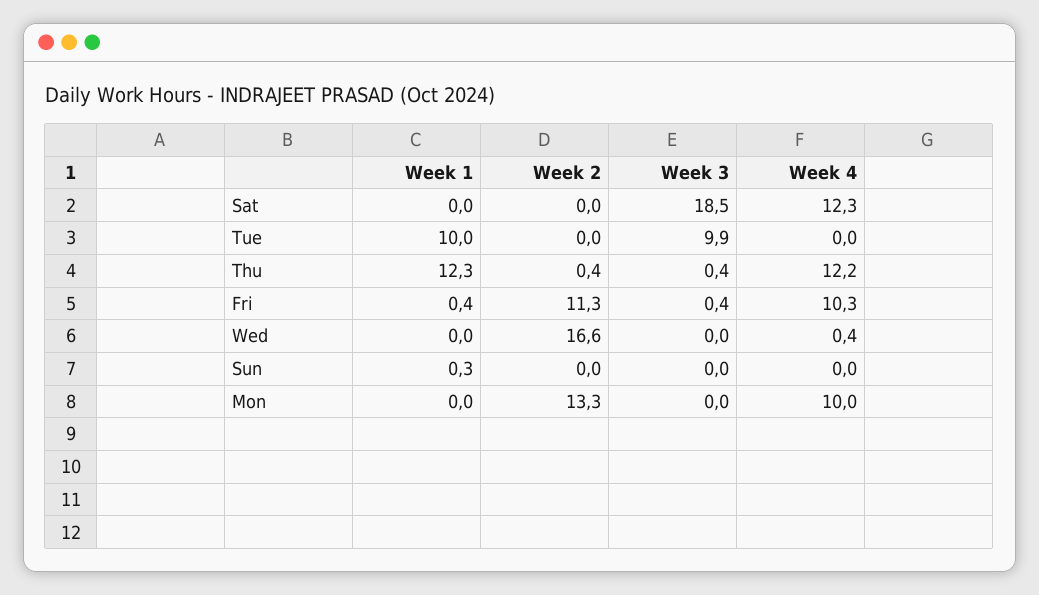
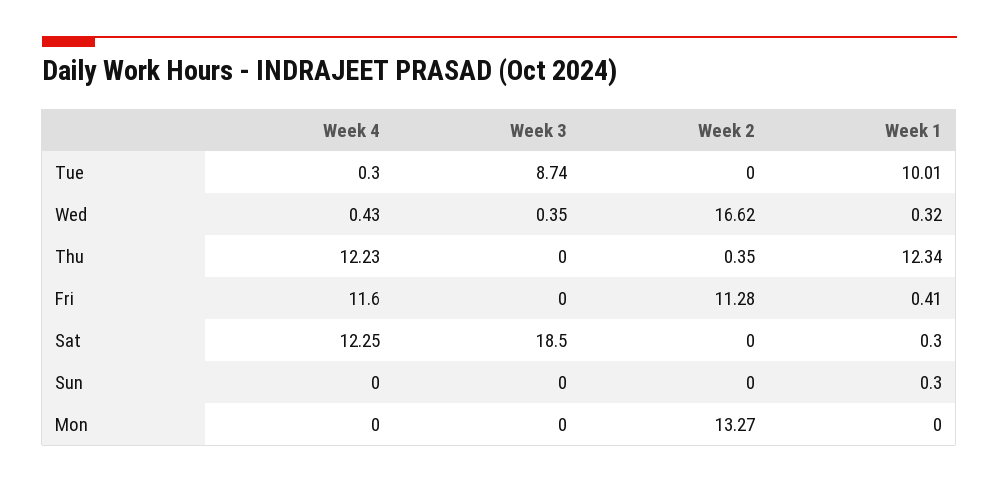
  {
    "Week 1": {
-     "Sat": 0,
+     "Sat": 0.3,
      "Tue": 10.01,
      "Thu": 12.34,
      "Fri": 0.41,
-     "Wed": 0,
+     "Wed": 0.32,
      "Sun": 0.3,
      "Mon": 0
    },
    "Week 2": {
      "Sat": 0,
      "Tue": 0,
      "Thu": 0.35,
      "Fri": 11.28,
      "Wed": 16.62,
      "Sun": 0,
      "Mon": 13.27
    },
    "Week 3": {
      "Sat": 18.5,
-     "Tue": 9.9,
+     "Tue": 8.74,
-     "Thu": 0.4,
+     "Thu": 0,
-     "Fri": 0.4,
+     "Fri": 0,
-     "Wed": 0,
+     "Wed": 0.35,
      "Sun": 0,
      "Mon": 0
    },
    "Week 4": {
      "Sat": 12.25,
-     "Tue": 0,
+     "Tue": 0.3,
      "Thu": 12.23,
-     "Fri": 10.3,
+     "Fri": 11.6,
      "Wed": 0.43,
      "Sun": 0,
-     "Mon": 10
+     "Mon": 0
    }
  }

